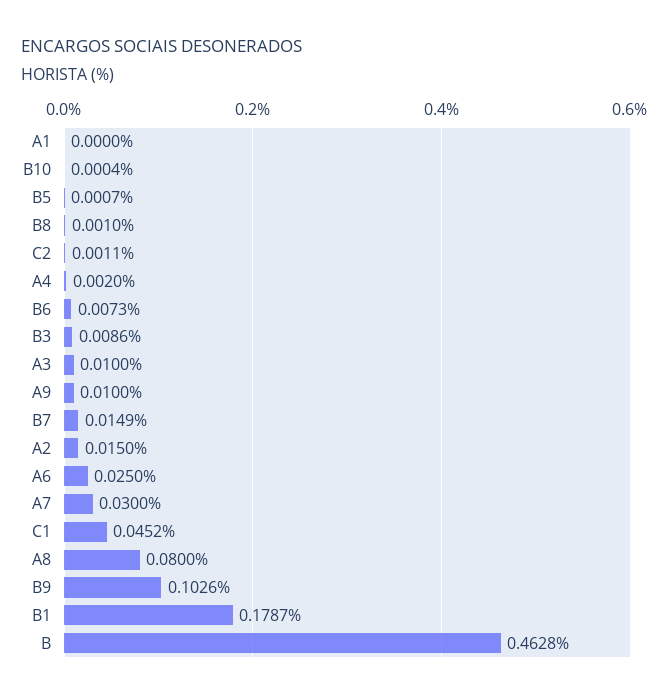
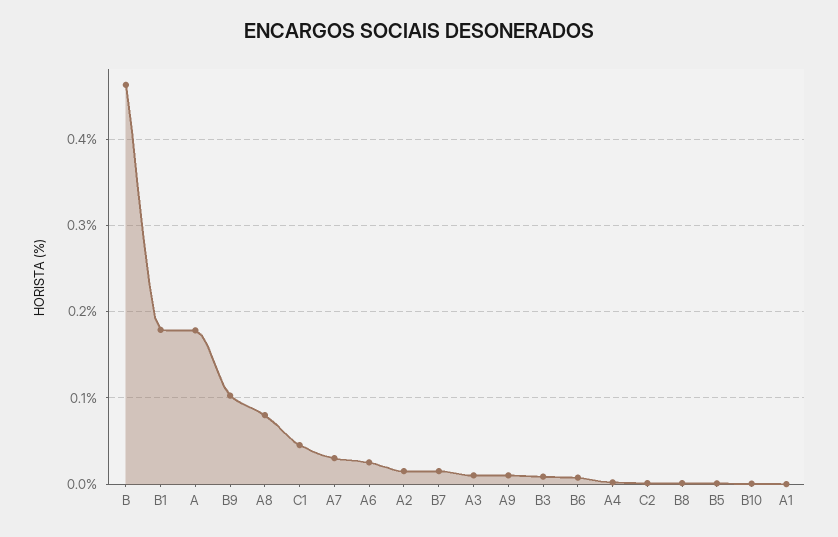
  {
    "A1": 0,
    "B10": 0.0004,
    "B5": 0.0007,
    "B8": 0.001,
    "C2": 0.0011,
    "A4": 0.002,
    "B6": 0.0073,
    "B3": 0.0086,
    "A3": 0.01,
    "A9": 0.01,
    "B7": 0.0149,
    "A2": 0.015,
    "A6": 0.025,
    "A7": 0.03,
    "C1": 0.0452,
    "A8": 0.08,
    "B9": 0.1026,
    "B1": 0.1787,
-   "B": 0.4628
+   "B": 0.4628,
+   "A": 0.18
  }

